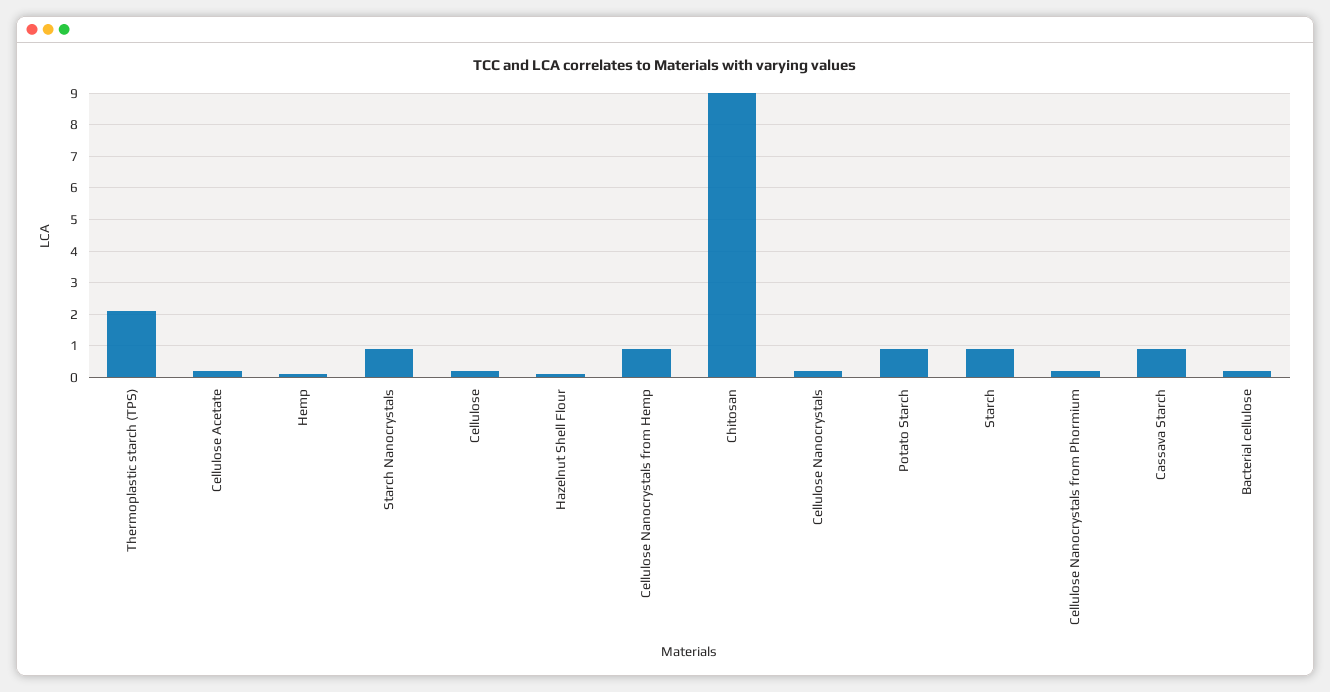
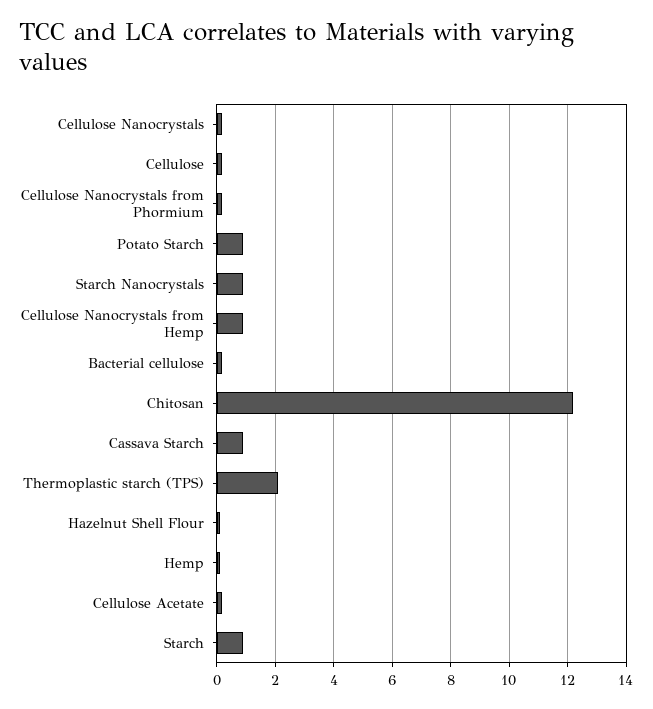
  {
    "Thermoplastic starch (TPS)": 2,
    "Cellulose Acetate": 0.2,
    "Hemp": 0.2,
    "Starch Nanocrystals": 0.8,
    "Cellulose": 0.2,
    "Hazelnut Shell Flour": 0.2,
    "Cellulose Nanocrystals from Hemp": 0.8,
-   "Chitosan": 9,
+   "Chitosan": 12.25,
    "Cellulose Nanocrystals": 0.2,
    "Potato Starch": 0.8,
    "Starch": 0.8,
    "Cellulose Nanocrystals from Phormium": 0.2,
    "Cassava Starch": 0.8,
    "Bacterial cellulose": 0.2
  }

